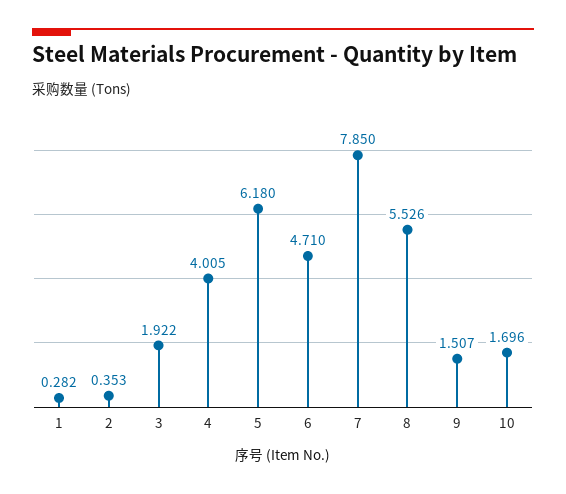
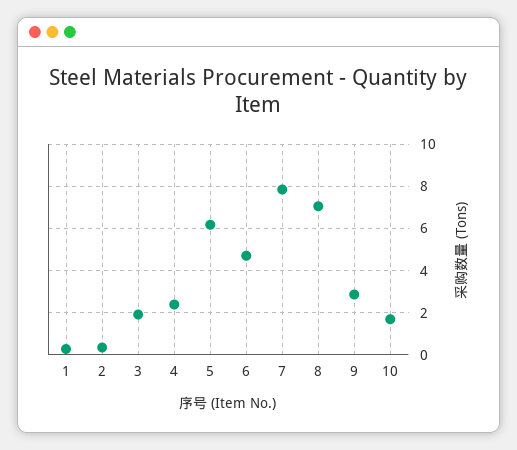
  {
    "1": 0.282,
    "2": 0.353,
    "3": 1.922,
-   "4": 4.005,
+   "4": 2.5,
    "5": 6.18,
    "6": 4.71,
    "7": 7.85,
-   "8": 5.526,
+   "8": 7,
-   "9": 1.507,
+   "9": 3,
    "10": 1.696
  }

